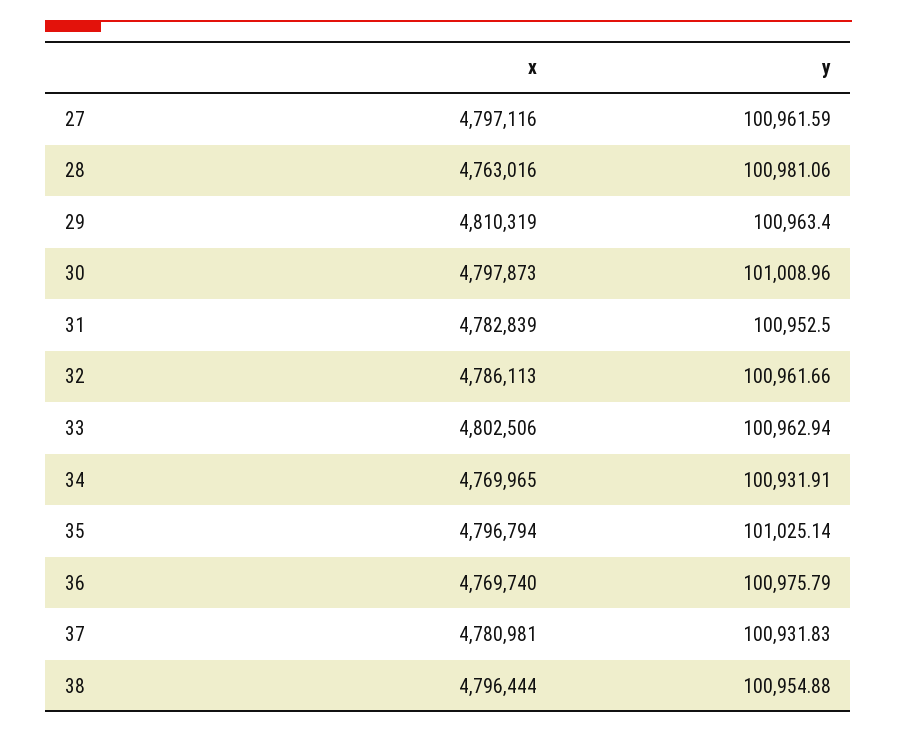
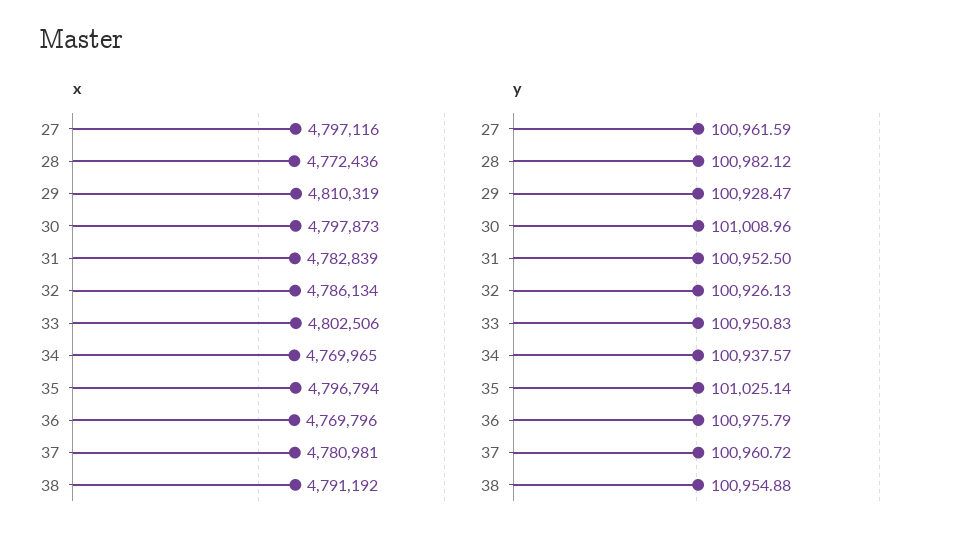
  {
    "x": {
      "27": 4797116,
-     "28": 4763016,
+     "28": 4772436,
      "29": 4810319,
      "30": 4797873,
      "31": 4782839,
-     "32": 4786113,
+     "32": 4786134,
      "33": 4802506,
      "34": 4769965,
      "35": 4796794,
-     "36": 4769740,
+     "36": 4769796,
      "37": 4780981,
-     "38": 4796444
+     "38": 4791192
    },
    "y": {
      "27": 100961.59,
-     "28": 100981.06,
+     "28": 100982.12,
-     "29": 100963.4,
+     "29": 100928.47,
      "30": 101008.96,
      "31": 100952.5,
-     "32": 100961.66,
+     "32": 100926.13,
-     "33": 100962.94,
+     "33": 100950.83,
-     "34": 100931.91,
+     "34": 100937.57,
      "35": 101025.14,
      "36": 100975.79,
-     "37": 100931.83,
+     "37": 100960.72,
      "38": 100954.88
    }
  }

